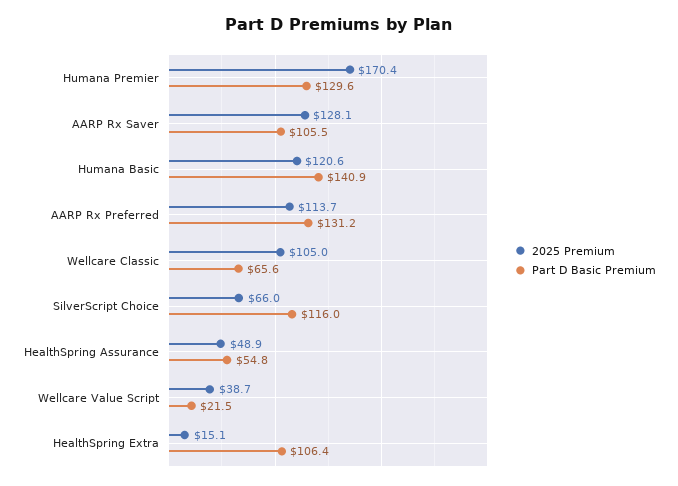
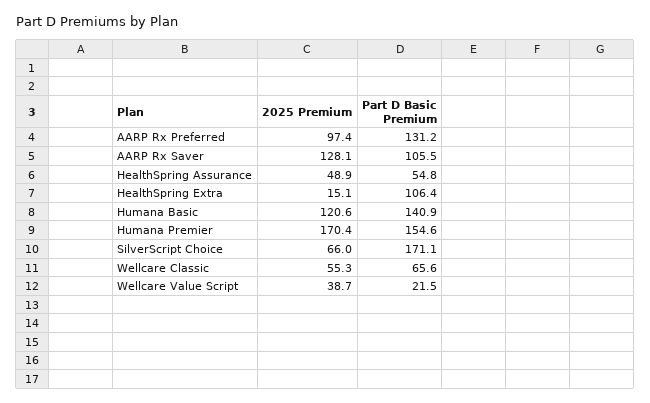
  {
    "2025 Premium": {
      "Humana Premier": 170.4,
      "AARP Rx Saver": 128.1,
      "Humana Basic": 120.6,
-     "AARP Rx Preferred": 113.7,
+     "AARP Rx Preferred": 97.4,
-     "Wellcare Classic": 105,
+     "Wellcare Classic": 55.3,
      "SilverScript Choice": 66,
      "HealthSpring Assurance": 48.9,
      "Wellcare Value Script": 38.7,
      "HealthSpring Extra": 15.1
    },
    "Part D Basic Premium": {
-     "Humana Premier": 129.6,
+     "Humana Premier": 154.6,
      "AARP Rx Saver": 105.5,
      "Humana Basic": 140.9,
      "AARP Rx Preferred": 131.2,
      "Wellcare Classic": 65.6,
-     "SilverScript Choice": 116,
+     "SilverScript Choice": 171.1,
      "HealthSpring Assurance": 54.8,
      "Wellcare Value Script": 21.5,
      "HealthSpring Extra": 106.4
    }
  }

